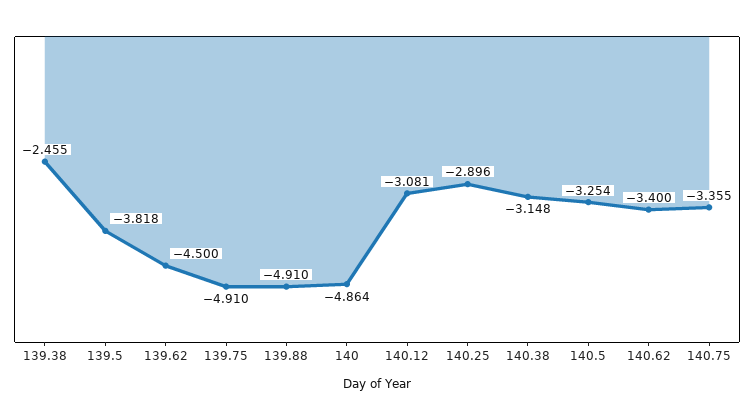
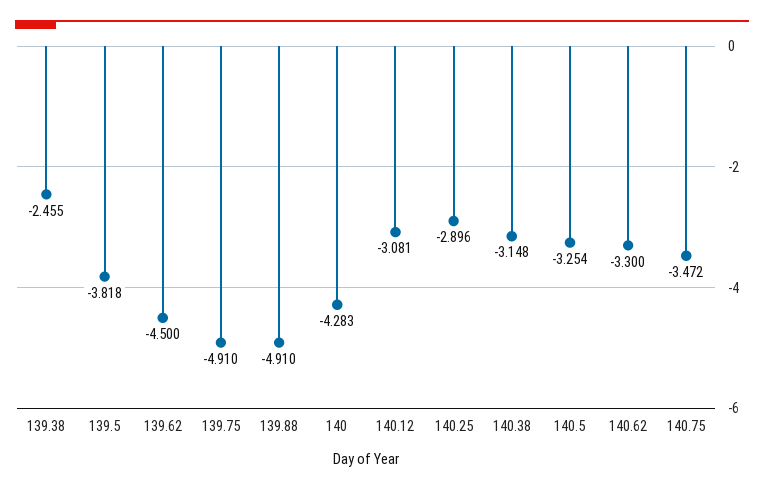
  {
    "139.38": -2.455,
    "139.5": -3.818,
    "139.62": -4.5,
    "139.75": -4.91,
    "139.88": -4.91,
-   "140": -4.864,
+   "140": -4.283,
    "140.12": -3.081,
    "140.25": -2.896,
    "140.38": -3.148,
    "140.5": -3.254,
-   "140.62": -3.4,
+   "140.62": -3.3,
-   "140.75": -3.355
+   "140.75": -3.472
  }

